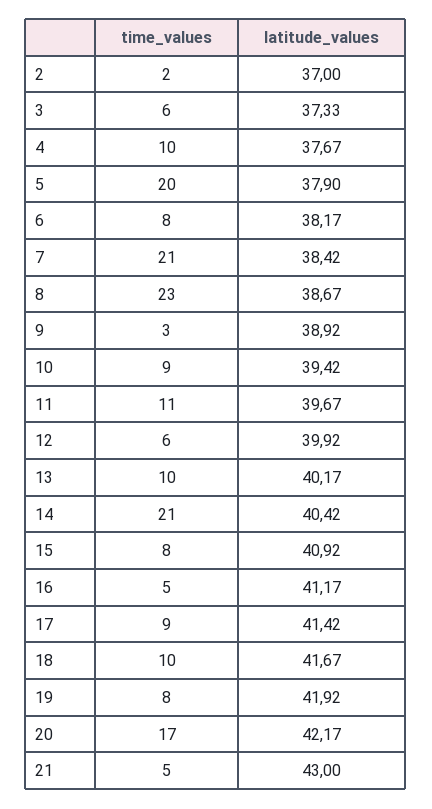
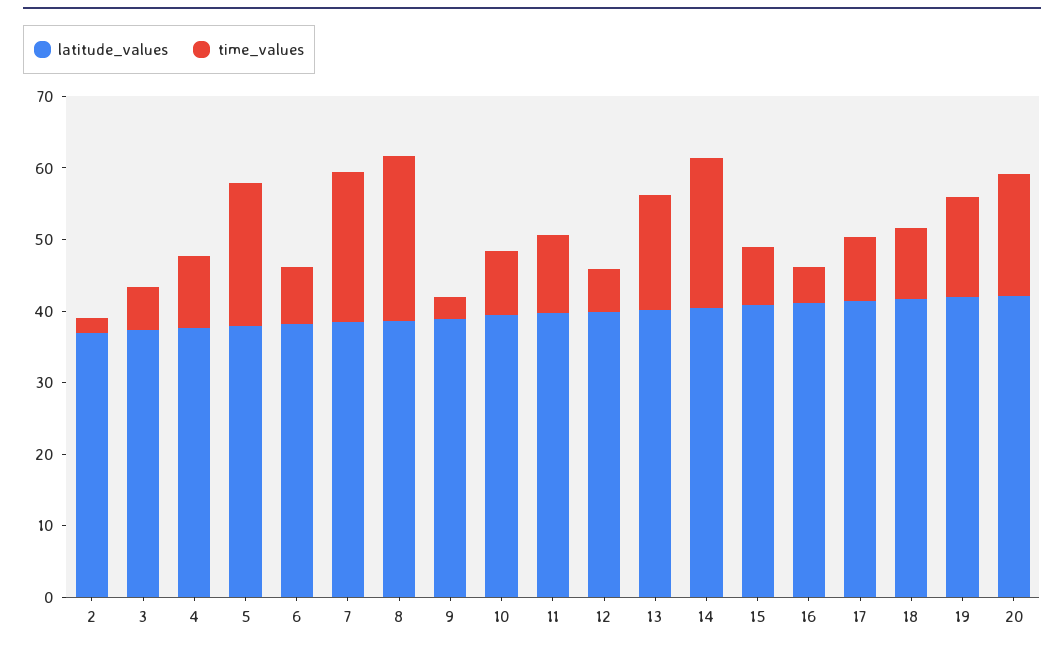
  {
    "time_values": {
      "2": 2,
      "3": 6,
      "4": 10,
      "5": 20,
      "6": 8,
      "7": 21,
      "8": 23,
      "9": 3,
      "10": 9,
      "11": 11,
      "12": 6,
-     "13": 10,
+     "13": 16,
      "14": 21,
      "15": 8,
      "16": 5,
      "17": 9,
      "18": 10,
-     "19": 8,
+     "19": 14,
-     "20": 17,
+     "20": 17
-     "21": 5
    },
    "latitude_values": {
      "2": 37,
      "3": 37.33,
      "4": 37.67,
      "5": 37.9,
      "6": 38.17,
      "7": 38.42,
      "8": 38.67,
      "9": 38.92,
      "10": 39.42,
      "11": 39.67,
      "12": 39.92,
      "13": 40.17,
      "14": 40.42,
      "15": 40.92,
      "16": 41.17,
      "17": 41.42,
      "18": 41.67,
      "19": 41.92,
-     "20": 42.17,
+     "20": 42.17
-     "21": 43
    }
  }

